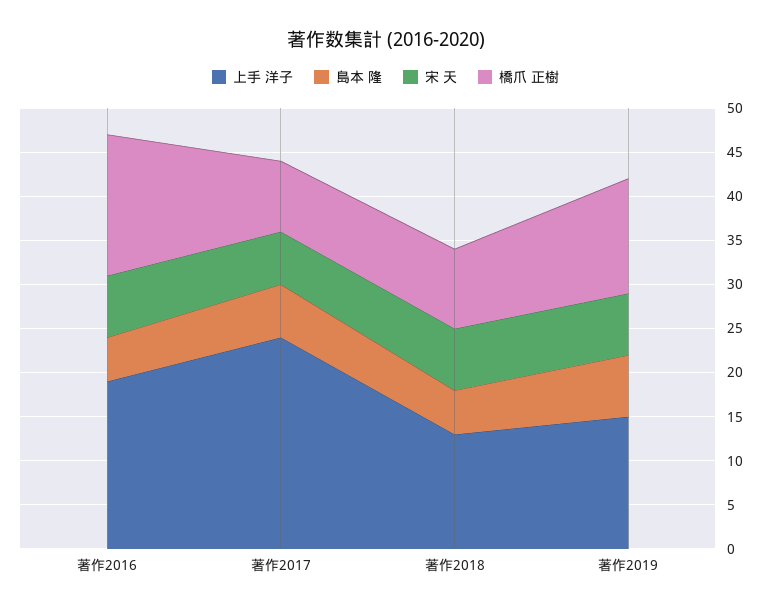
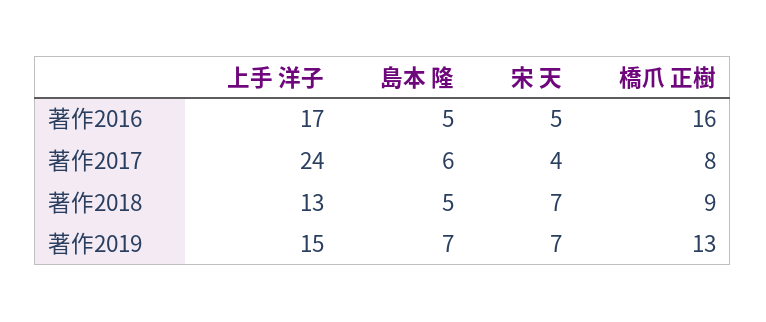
  {
    "上手 洋子": {
-     "著作2016": 19,
+     "著作2016": 17,
      "著作2017": 24,
      "著作2018": 13,
      "著作2019": 15
    },
    "島本 隆": {
      "著作2016": 5,
      "著作2017": 6,
      "著作2018": 5,
      "著作2019": 7
    },
    "宋 天": {
-     "著作2016": 7,
+     "著作2016": 5,
-     "著作2017": 6,
+     "著作2017": 4,
      "著作2018": 7,
      "著作2019": 7
    },
    "橋爪 正樹": {
      "著作2016": 16,
      "著作2017": 8,
      "著作2018": 9,
      "著作2019": 13
    }
  }

